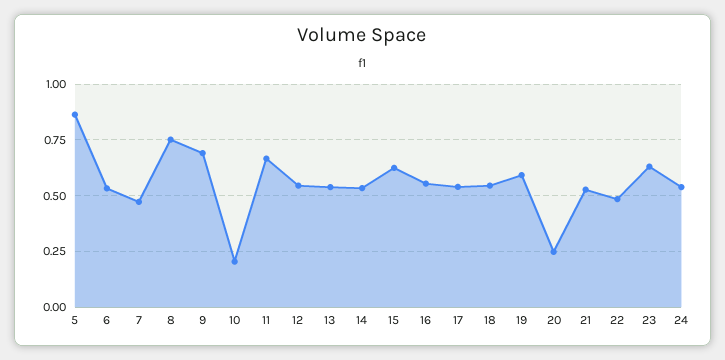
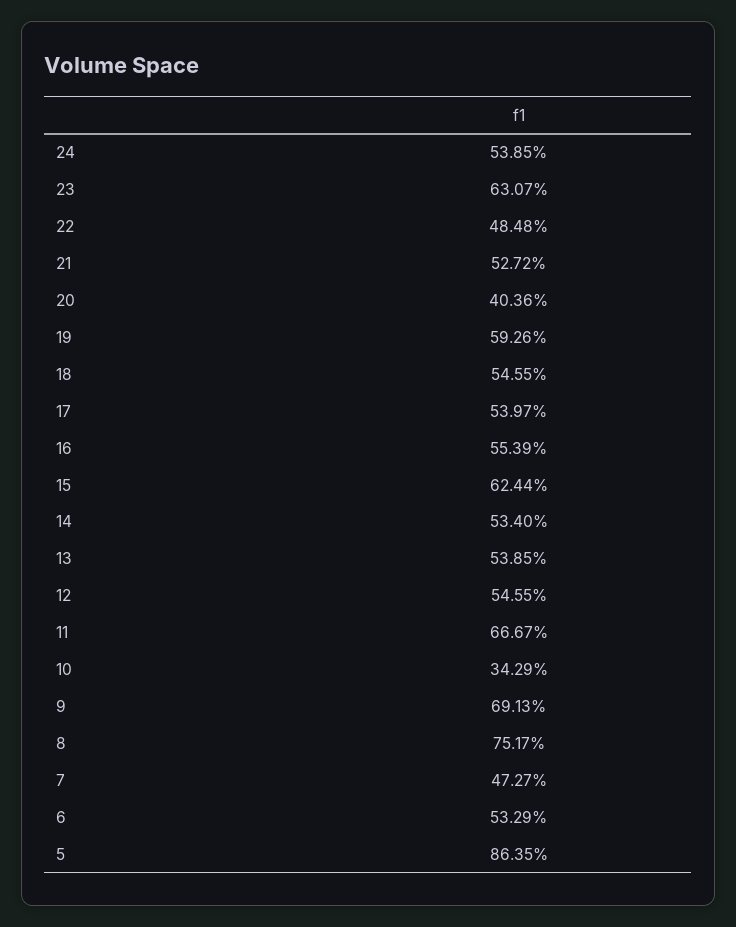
  {
    "5": 0.8635,
    "6": 0.5329,
    "7": 0.4727,
    "8": 0.7517,
    "9": 0.6913,
-   "10": 0.2,
+   "10": 0.3429,
    "11": 0.6667,
    "12": 0.5455,
    "13": 0.5385,
    "14": 0.534,
    "15": 0.6244,
    "16": 0.5539,
    "17": 0.5397,
    "18": 0.5455,
    "19": 0.5926,
-   "20": 0.25,
+   "20": 0.4036,
    "21": 0.5272,
    "22": 0.4848,
    "23": 0.6307,
    "24": 0.5385
  }

